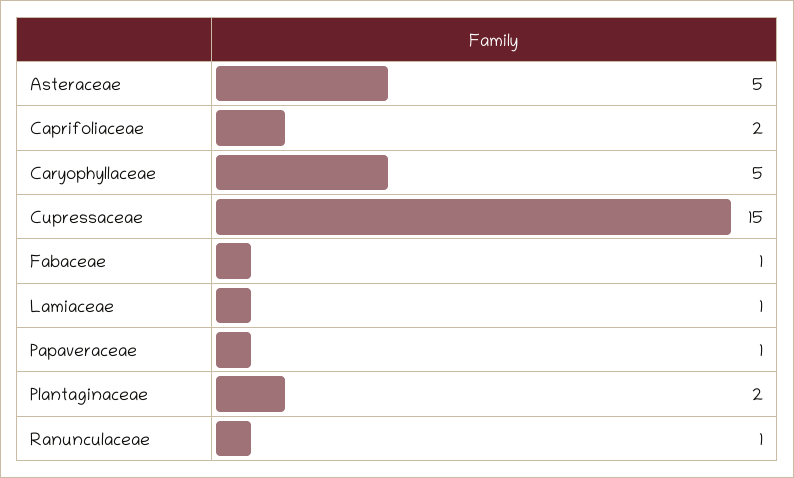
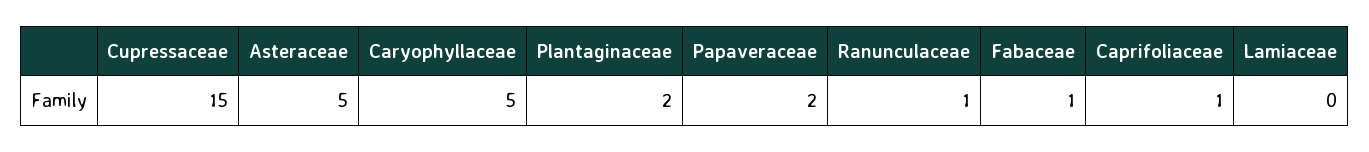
  {
    "Asteraceae": 5,
-   "Caprifoliaceae": 2,
+   "Caprifoliaceae": 1,
    "Caryophyllaceae": 5,
    "Cupressaceae": 15,
    "Fabaceae": 1,
-   "Lamiaceae": 1,
+   "Lamiaceae": 0,
-   "Papaveraceae": 1,
+   "Papaveraceae": 2,
    "Plantaginaceae": 2,
    "Ranunculaceae": 1
  }

